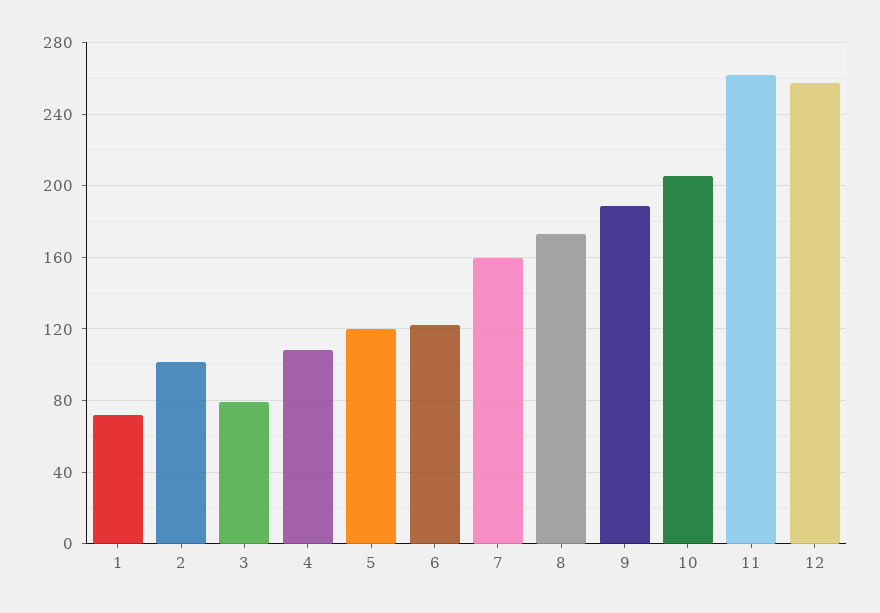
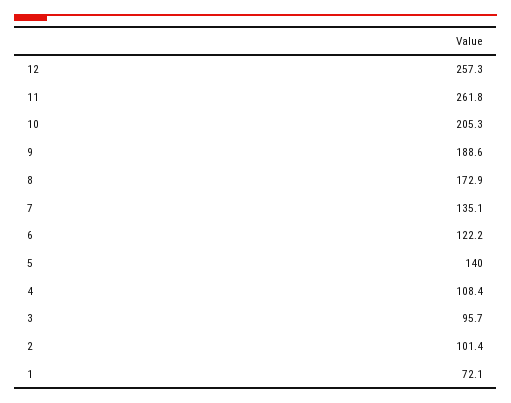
  {
    "1": 72.1,
    "2": 101.4,
-   "3": 80,
+   "3": 95.7,
    "4": 108.4,
-   "5": 120,
+   "5": 140,
    "6": 122.2,
-   "7": 160,
+   "7": 135.1,
    "8": 172.9,
    "9": 188.6,
    "10": 205.3,
    "11": 261.8,
    "12": 257.3
  }

